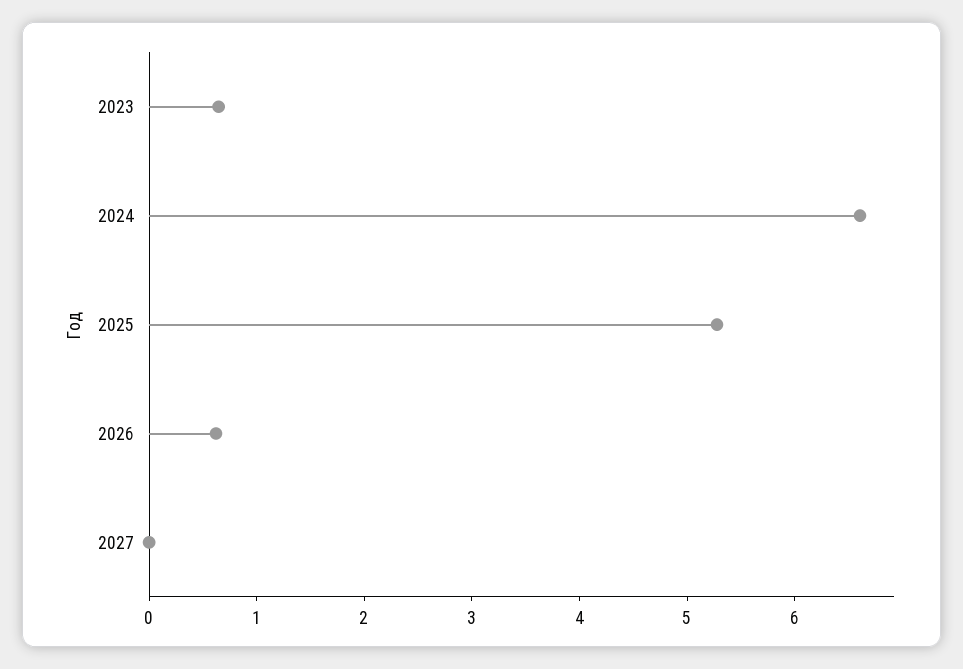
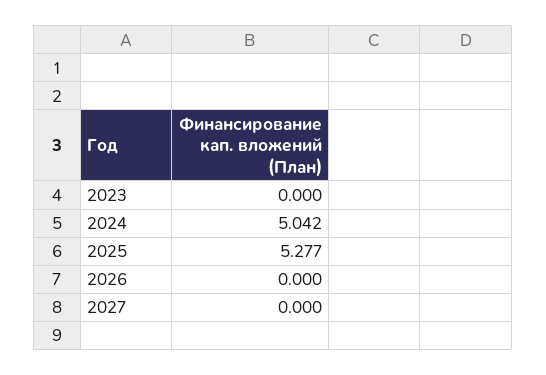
  {
-   "2023": 0.6,
+   "2023": 0,
-   "2024": 6.6,
+   "2024": 5.042,
    "2025": 5.277,
-   "2026": 0.6,
+   "2026": 0,
    "2027": 0
  }

